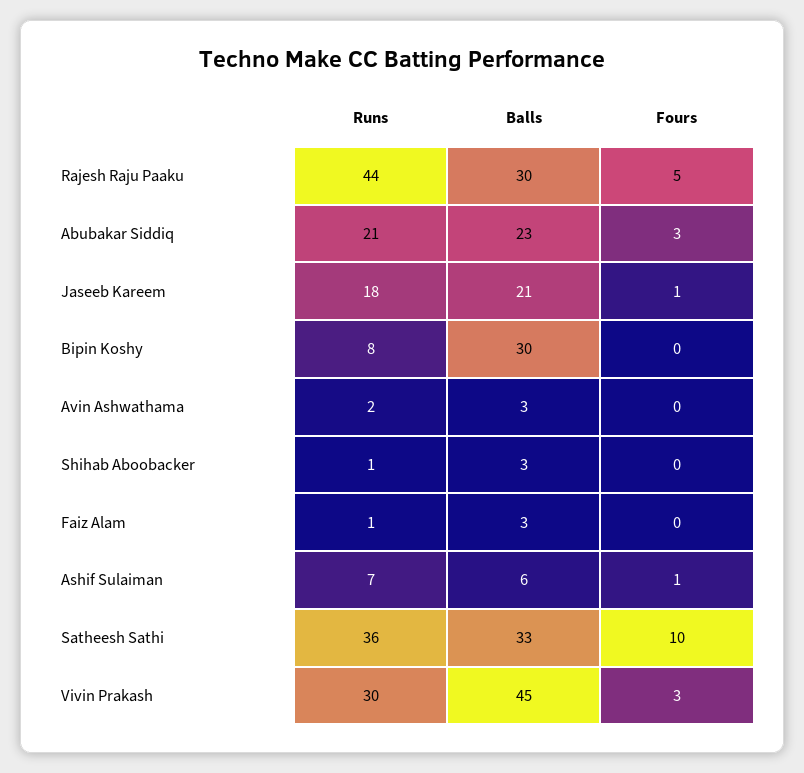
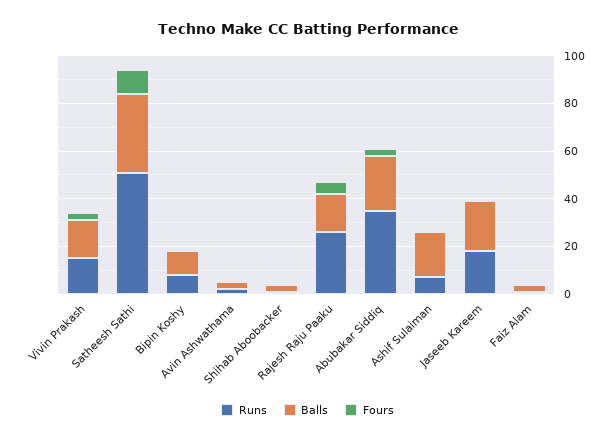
  {
    "Runs": {
-     "Rajesh Raju Paaku": 44,
+     "Rajesh Raju Paaku": 25,
-     "Abubakar Siddiq": 21,
+     "Abubakar Siddiq": 35,
      "Jaseeb Kareem": 18,
      "Bipin Koshy": 8,
      "Avin Ashwathama": 2,
      "Shihab Aboobacker": 1,
      "Faiz Alam": 1,
      "Ashif Sulaiman": 7,
-     "Satheesh Sathi": 36,
+     "Satheesh Sathi": 50,
-     "Vivin Prakash": 30
+     "Vivin Prakash": 15
    },
    "Balls": {
-     "Rajesh Raju Paaku": 30,
+     "Rajesh Raju Paaku": 15,
      "Abubakar Siddiq": 23,
      "Jaseeb Kareem": 21,
-     "Bipin Koshy": 30,
+     "Bipin Koshy": 10,
      "Avin Ashwathama": 3,
      "Shihab Aboobacker": 3,
      "Faiz Alam": 3,
-     "Ashif Sulaiman": 6,
+     "Ashif Sulaiman": 20,
      "Satheesh Sathi": 33,
-     "Vivin Prakash": 45
+     "Vivin Prakash": 15
    },
    "Fours": {
      "Rajesh Raju Paaku": 5,
      "Abubakar Siddiq": 3,
      "Jaseeb Kareem": 1,
      "Bipin Koshy": 0,
      "Avin Ashwathama": 0,
      "Shihab Aboobacker": 0,
      "Faiz Alam": 0,
      "Ashif Sulaiman": 1,
      "Satheesh Sathi": 10,
      "Vivin Prakash": 3
    }
  }

